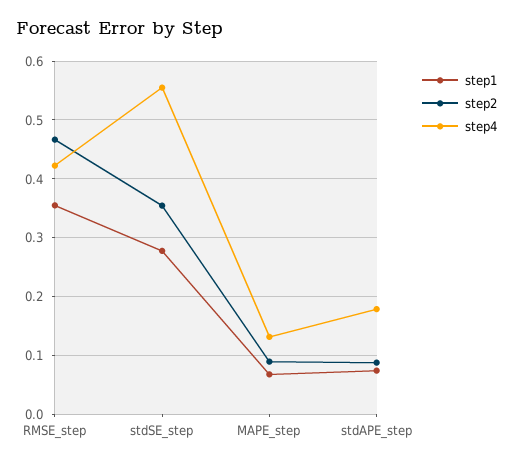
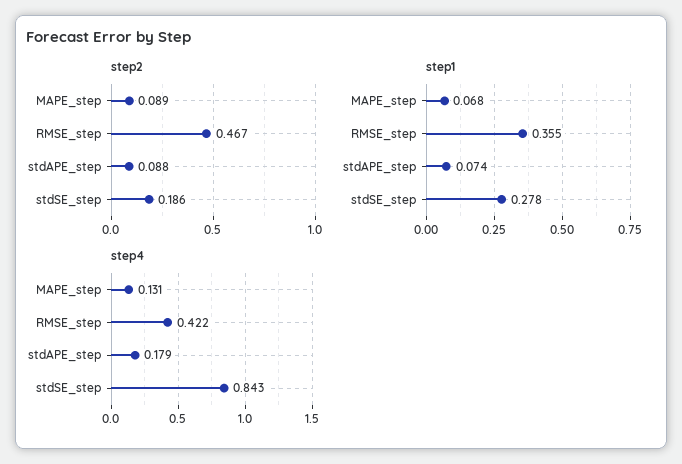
  {
    "step1": {
      "RMSE_step": 0.355,
      "stdSE_step": 0.278,
      "MAPE_step": 0.068,
      "stdAPE_step": 0.074
    },
    "step2": {
      "RMSE_step": 0.467,
-     "stdSE_step": 0.36,
+     "stdSE_step": 0.186,
      "MAPE_step": 0.089,
      "stdAPE_step": 0.088
    },
    "step4": {
      "RMSE_step": 0.422,
-     "stdSE_step": 0.56,
+     "stdSE_step": 0.843,
      "MAPE_step": 0.131,
      "stdAPE_step": 0.179
    }
  }

